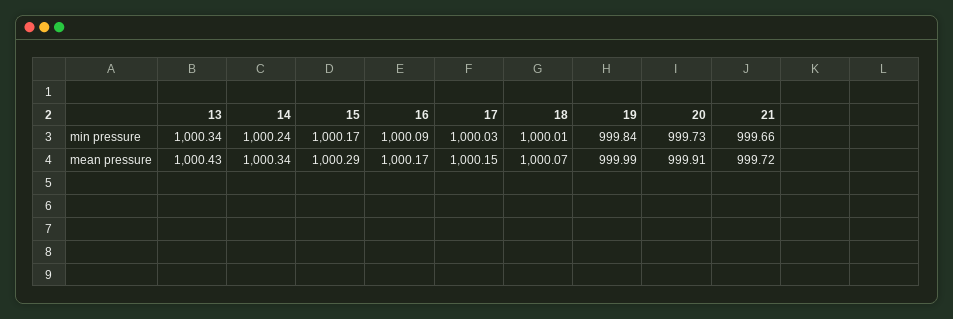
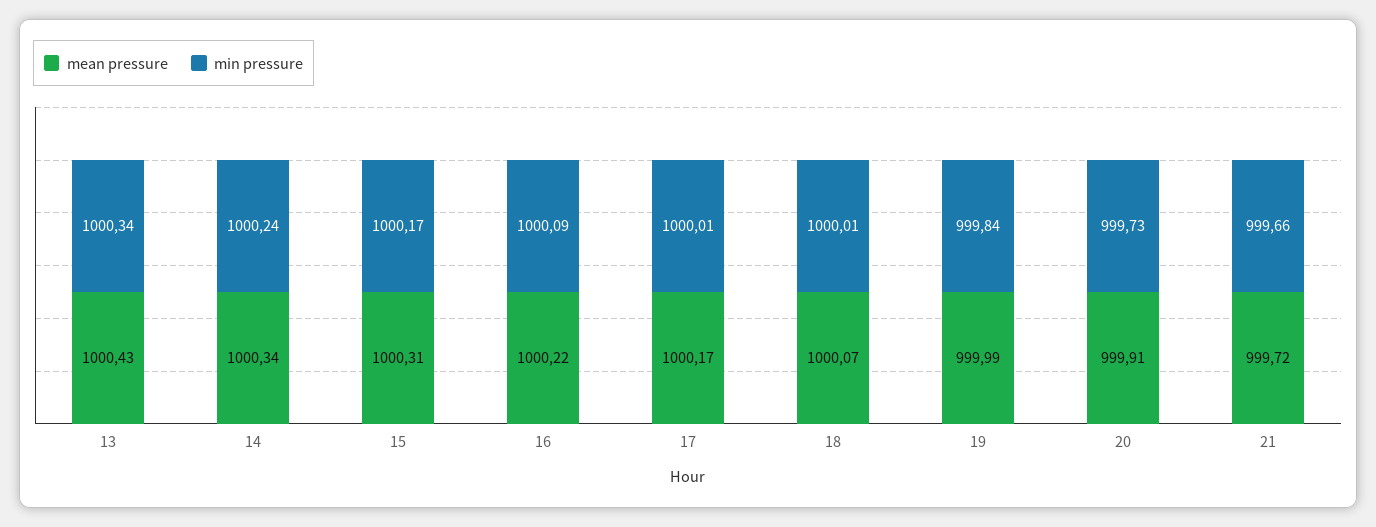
  {
    "min pressure": {
      "13": 1000.34,
      "14": 1000.24,
      "15": 1000.17,
      "16": 1000.09,
-     "17": 1000.03,
+     "17": 1000.01,
      "18": 1000.01,
      "19": 999.84,
      "20": 999.73,
      "21": 999.66
    },
    "mean pressure": {
      "13": 1000.43,
      "14": 1000.34,
-     "15": 1000.29,
+     "15": 1000.31,
-     "16": 1000.17,
+     "16": 1000.22,
-     "17": 1000.15,
+     "17": 1000.17,
      "18": 1000.07,
      "19": 999.99,
      "20": 999.91,
      "21": 999.72
    }
  }

